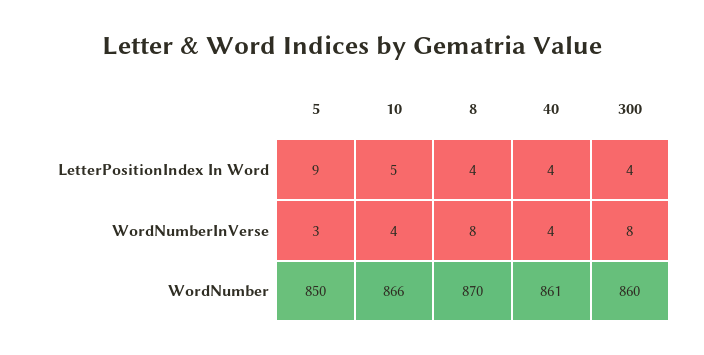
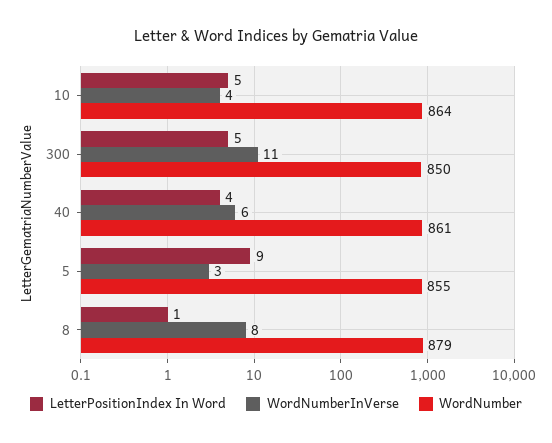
  {
    "LetterPositionIndex In Word": {
      "5": 9,
      "10": 5,
-     "8": 4,
+     "8": 1,
      "40": 4,
-     "300": 4
+     "300": 5
    },
    "WordNumberInVerse": {
      "5": 3,
      "10": 4,
      "8": 8,
-     "40": 4,
+     "40": 6,
-     "300": 8
+     "300": 11
    },
    "WordNumber": {
-     "5": 850,
+     "5": 855,
-     "10": 866,
+     "10": 864,
-     "8": 870,
+     "8": 879,
      "40": 861,
-     "300": 860
+     "300": 850
    }
  }

